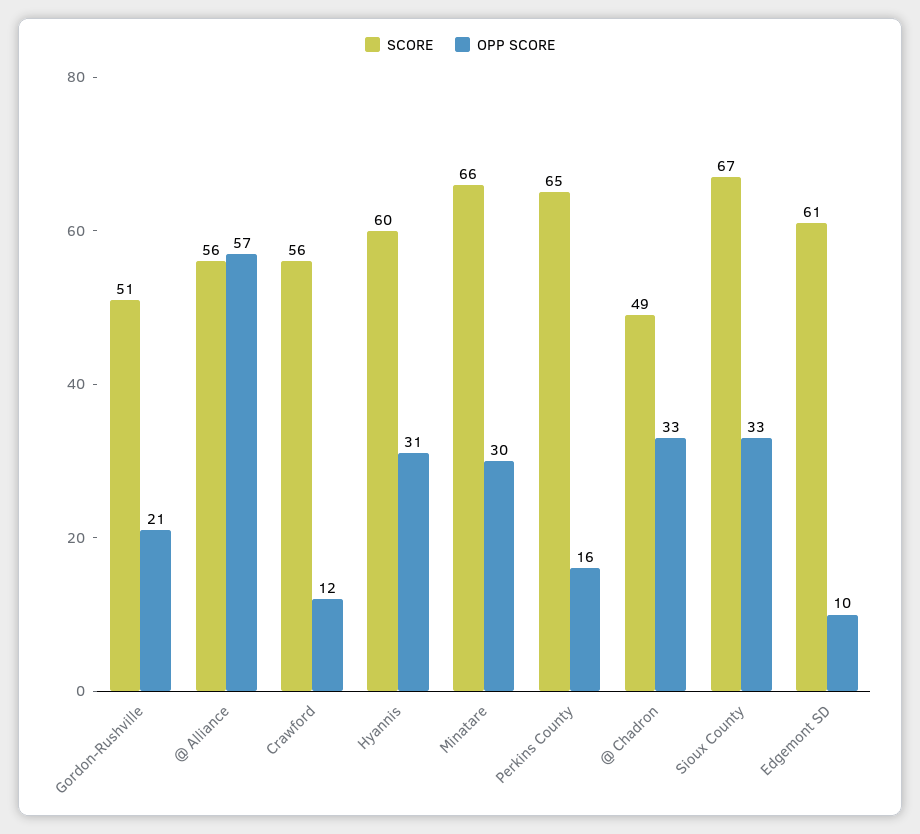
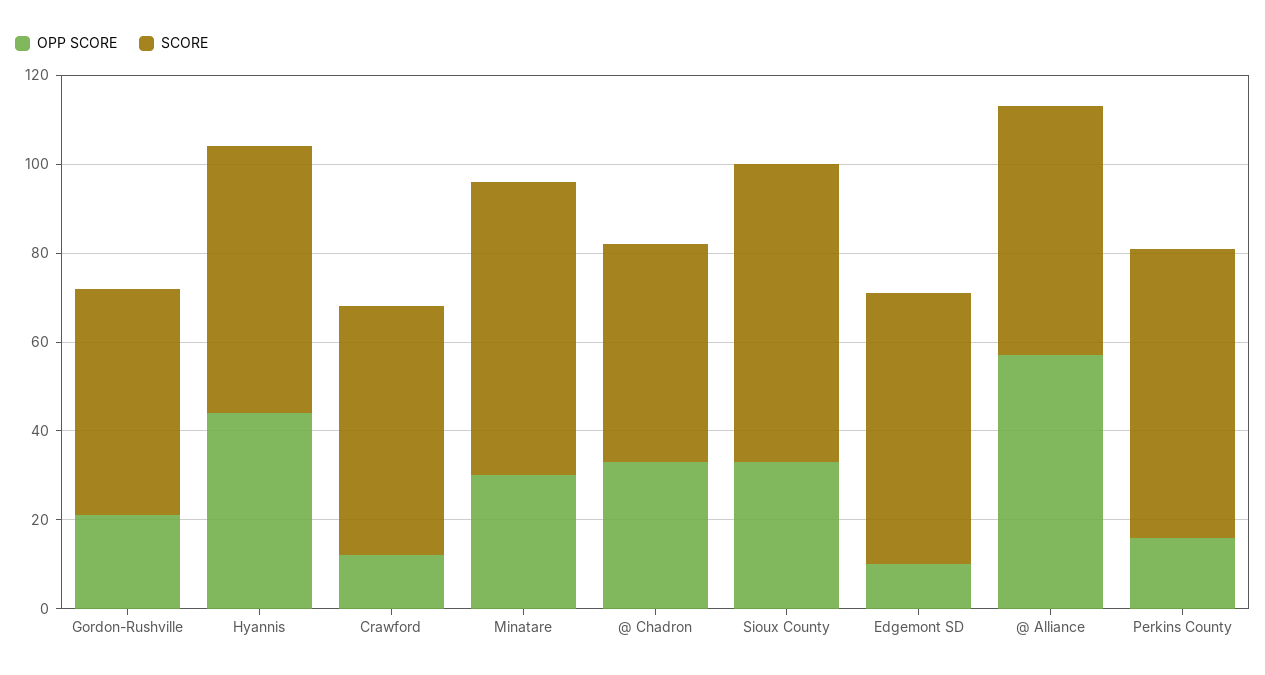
  {
    "SCORE": {
      "Gordon-Rushville": 51,
      "@ Alliance": 56,
      "Crawford": 56,
      "Hyannis": 60,
      "Minatare": 66,
      "Perkins County": 65,
      "@ Chadron": 49,
      "Sioux County": 67,
      "Edgemont SD": 61
    },
    "OPP SCORE": {
      "Gordon-Rushville": 21,
      "@ Alliance": 57,
      "Crawford": 12,
-     "Hyannis": 31,
+     "Hyannis": 45,
      "Minatare": 30,
      "Perkins County": 16,
      "@ Chadron": 33,
      "Sioux County": 33,
      "Edgemont SD": 10
    }
  }

